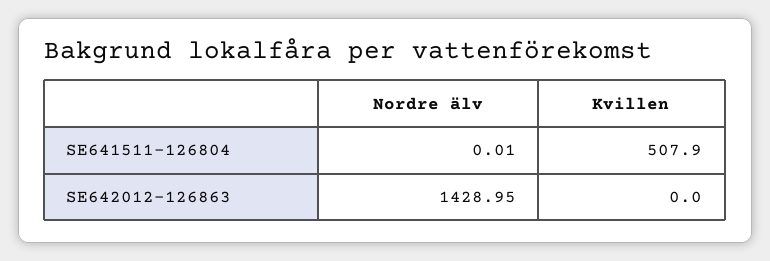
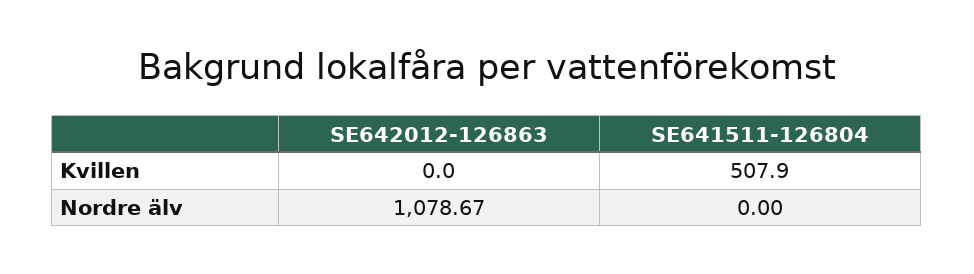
  {
    "Nordre älv": {
-     "SE641511-126804": 0.01,
+     "SE641511-126804": 0,
-     "SE642012-126863": 1428.95
+     "SE642012-126863": 1078.67
    },
    "Kvillen": {
      "SE641511-126804": 507.9,
      "SE642012-126863": 0
    }
  }

